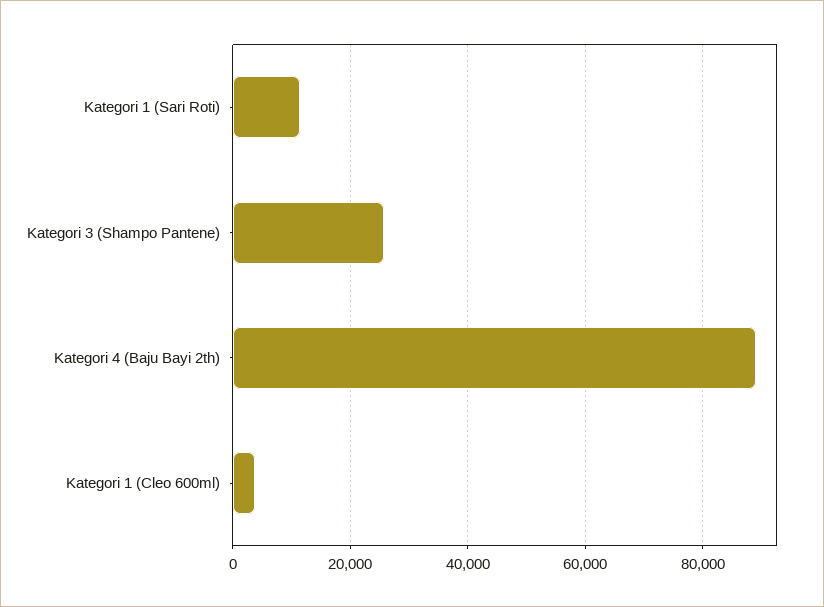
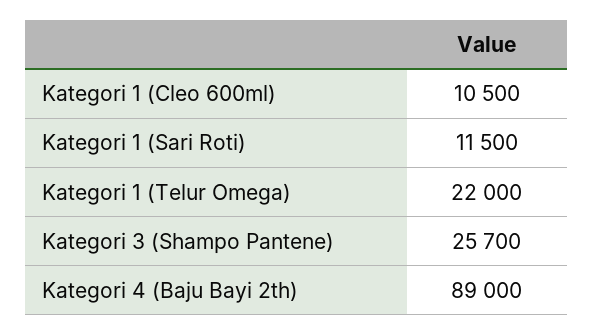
  {
    "Kategori 1 (Sari Roti)": 11500,
    "Kategori 3 (Shampo Pantene)": 25700,
    "Kategori 4 (Baju Bayi 2th)": 89000,
-   "Kategori 1 (Cleo 600ml)": 4000
+   "Kategori 1 (Cleo 600ml)": 10500,
+   "Kategori 1 (Telur Omega)": 22000
  }

